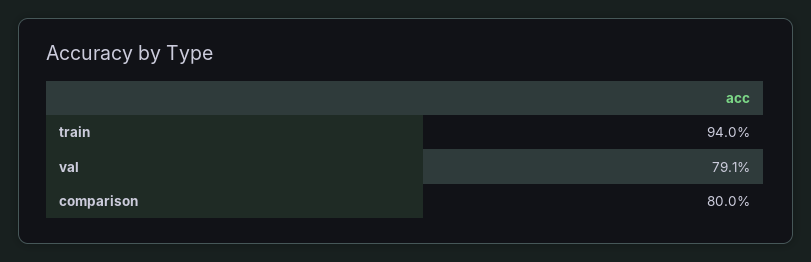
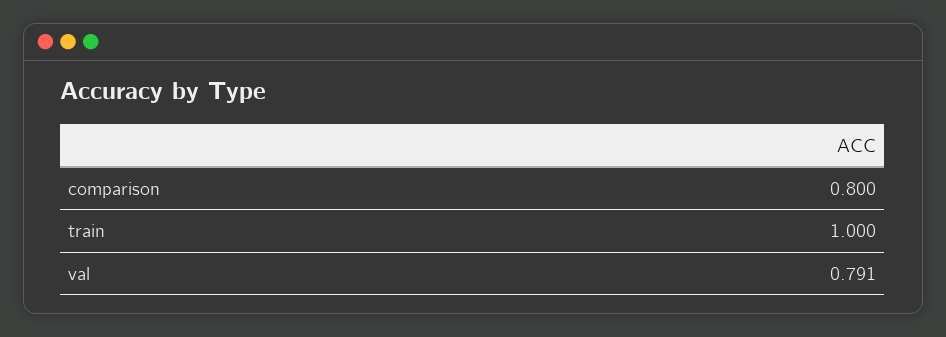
  {
-   "train": 0.94,
+   "train": 1,
    "val": 0.791,
    "comparison": 0.8
  }

